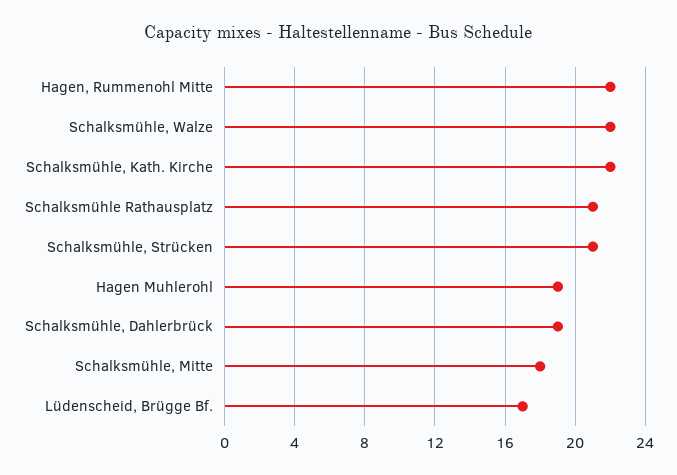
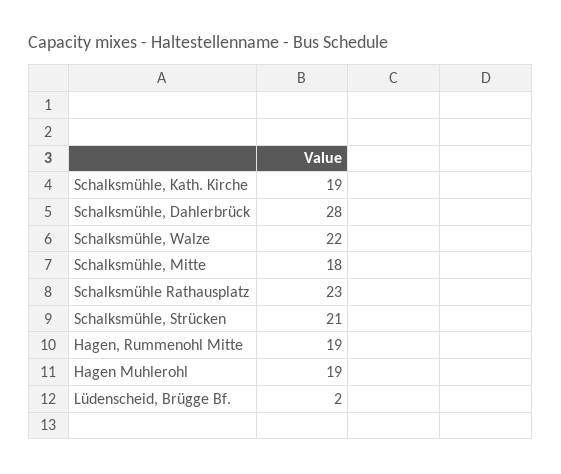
  {
-   "Hagen, Rummenohl Mitte": 22,
+   "Hagen, Rummenohl Mitte": 19,
    "Schalksmühle, Walze": 22,
-   "Schalksmühle, Kath. Kirche": 22,
+   "Schalksmühle, Kath. Kirche": 19,
-   "Schalksmühle Rathausplatz": 21,
+   "Schalksmühle Rathausplatz": 23,
    "Schalksmühle, Strücken": 21,
    "Hagen Muhlerohl": 19,
-   "Schalksmühle, Dahlerbrück": 19,
+   "Schalksmühle, Dahlerbrück": 28,
    "Schalksmühle, Mitte": 18,
-   "Lüdenscheid, Brügge Bf.": 17
+   "Lüdenscheid, Brügge Bf.": 2
  }

